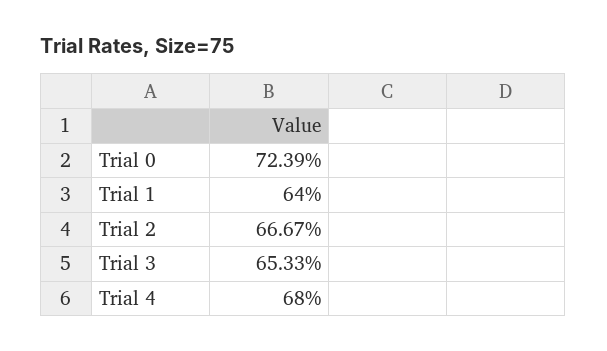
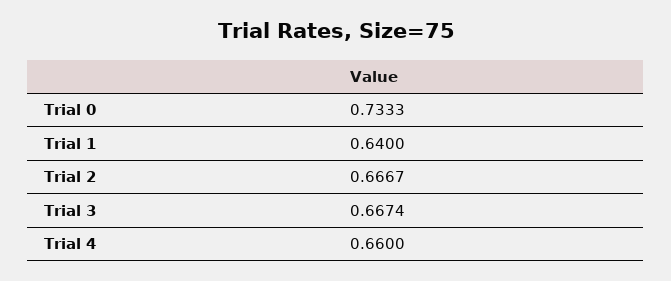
  {
-   "Trial 0": 0.7239,
+   "Trial 0": 0.7333,
    "Trial 1": 0.64,
    "Trial 2": 0.6667,
-   "Trial 3": 0.6533,
+   "Trial 3": 0.6674,
-   "Trial 4": 0.68
+   "Trial 4": 0.66
  }

